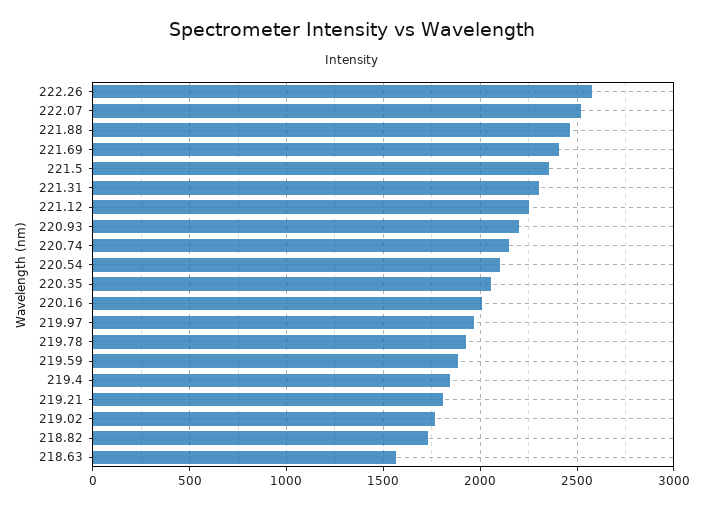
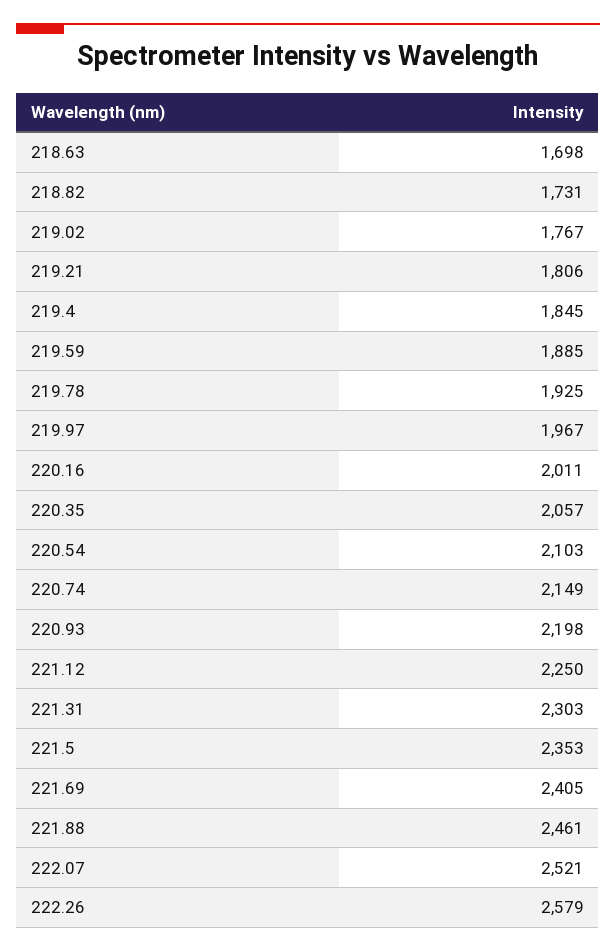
  {
    "222.26": 2579,
    "222.07": 2521,
    "221.88": 2461,
    "221.69": 2405,
    "221.5": 2353,
    "221.31": 2303,
    "221.12": 2250,
    "220.93": 2198,
    "220.74": 2149,
    "220.54": 2103,
    "220.35": 2057,
    "220.16": 2011,
    "219.97": 1967,
    "219.78": 1925,
    "219.59": 1885,
    "219.4": 1845,
    "219.21": 1806,
    "219.02": 1767,
    "218.82": 1731,
-   "218.63": 1550
+   "218.63": 1698
  }

